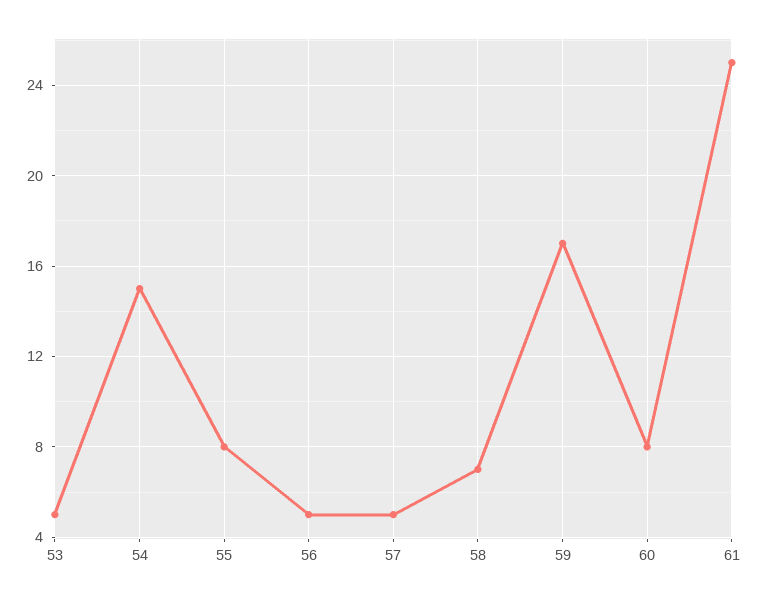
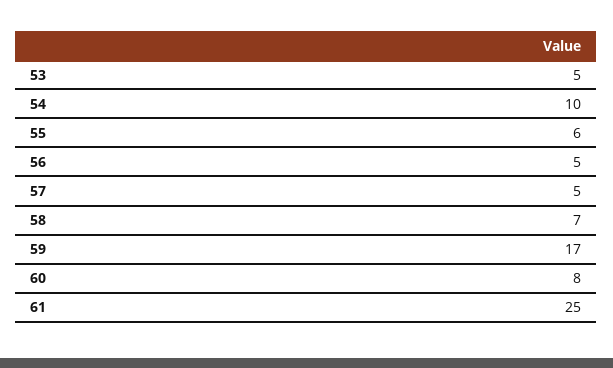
  {
    "53": 5,
-   "54": 15,
+   "54": 10,
-   "55": 8,
+   "55": 6,
    "56": 5,
    "57": 5,
    "58": 7,
    "59": 17,
    "60": 8,
    "61": 25
  }

